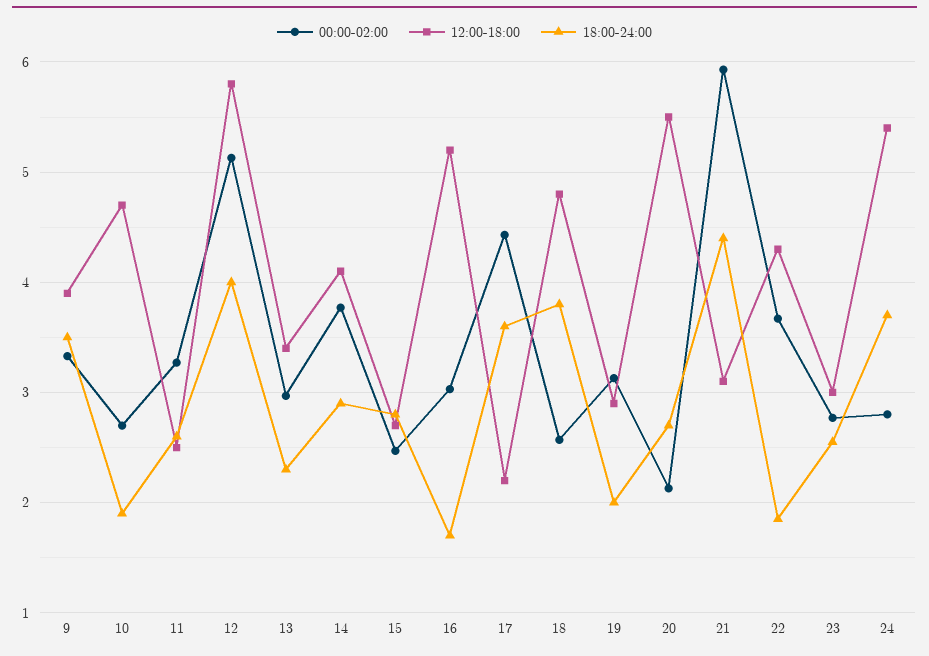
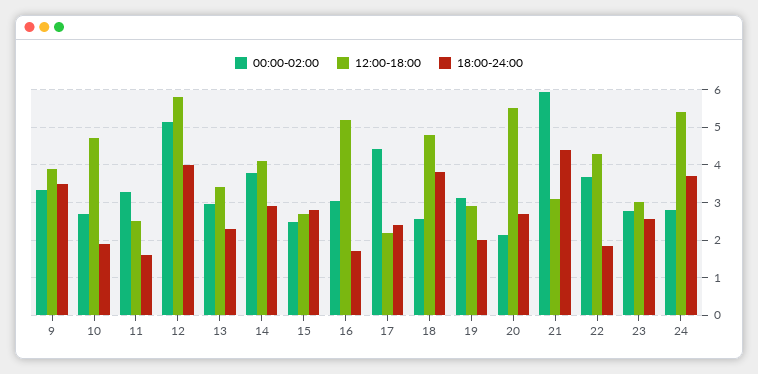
  {
    "00:00-02:00": {
      "9": 3.3,
      "10": 2.7,
      "11": 3.3,
      "12": 5.1,
      "13": 3,
      "14": 3.8,
      "15": 2.5,
      "16": 3,
      "17": 4.4,
      "18": 2.6,
      "19": 3.1,
      "20": 2.1,
      "21": 5.9,
      "22": 3.7,
      "23": 2.8,
      "24": 2.8
    },
    "12:00-18:00": {
      "9": 3.9,
      "10": 4.7,
      "11": 2.5,
      "12": 5.8,
      "13": 3.4,
      "14": 4.1,
      "15": 2.7,
      "16": 5.2,
      "17": 2.2,
      "18": 4.8,
      "19": 2.9,
      "20": 5.5,
      "21": 3.1,
      "22": 4.3,
      "23": 3,
      "24": 5.4
    },
    "18:00-24:00": {
      "9": 3.5,
      "10": 1.9,
-     "11": 2.6,
+     "11": 1.6,
      "12": 4,
      "13": 2.3,
      "14": 2.9,
      "15": 2.8,
      "16": 1.7,
-     "17": 3.6,
+     "17": 2.4,
      "18": 3.8,
      "19": 2,
      "20": 2.7,
      "21": 4.4,
      "22": 1.9,
      "23": 2.6,
      "24": 3.7
    }
  }

